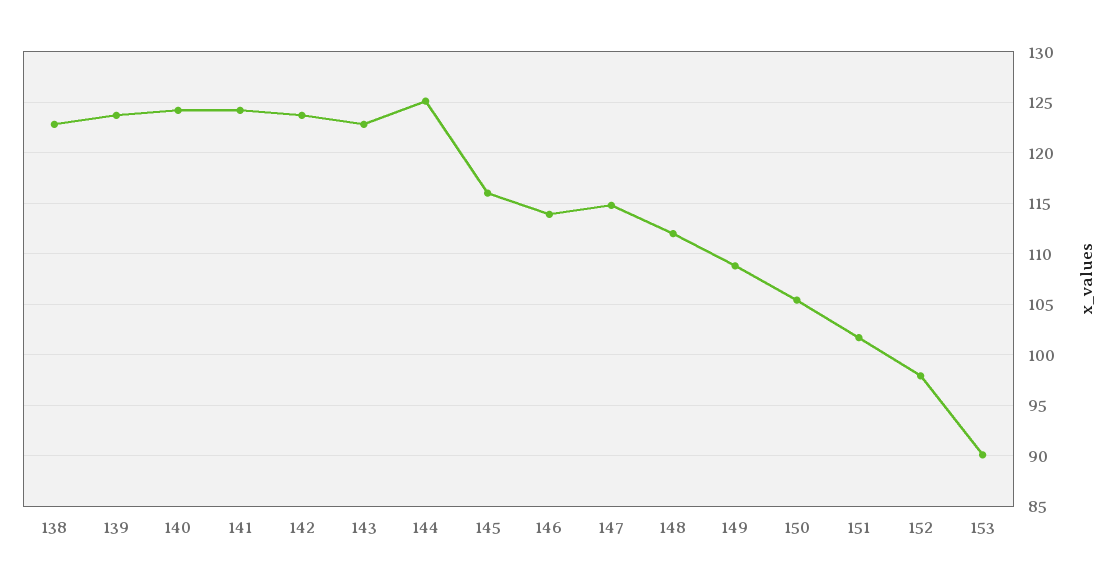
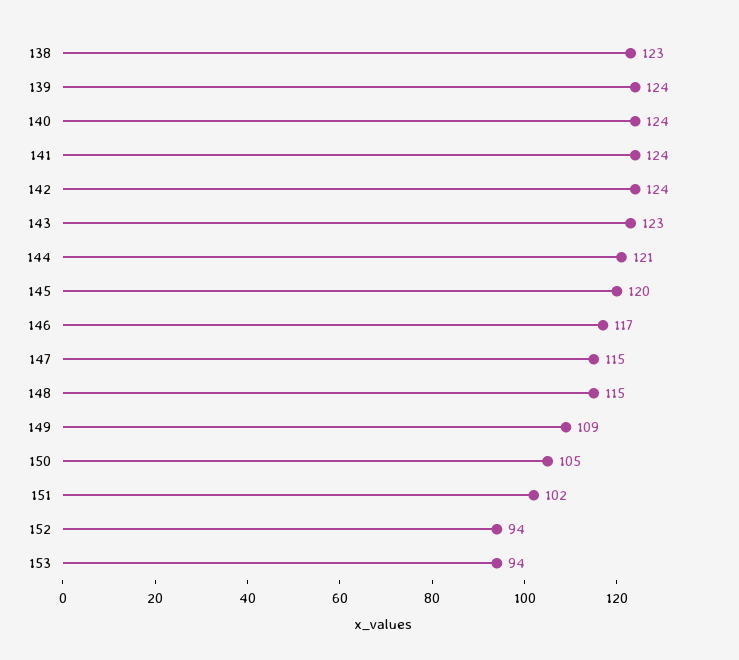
  {
    "138": 123,
    "139": 124,
    "140": 124,
    "141": 124,
    "142": 124,
    "143": 123,
-   "144": 125,
+   "144": 121,
-   "145": 116,
+   "145": 120,
-   "146": 114,
+   "146": 117,
    "147": 115,
-   "148": 112,
+   "148": 115,
    "149": 109,
    "150": 105,
    "151": 102,
-   "152": 98,
+   "152": 94,
-   "153": 90
+   "153": 94
  }

